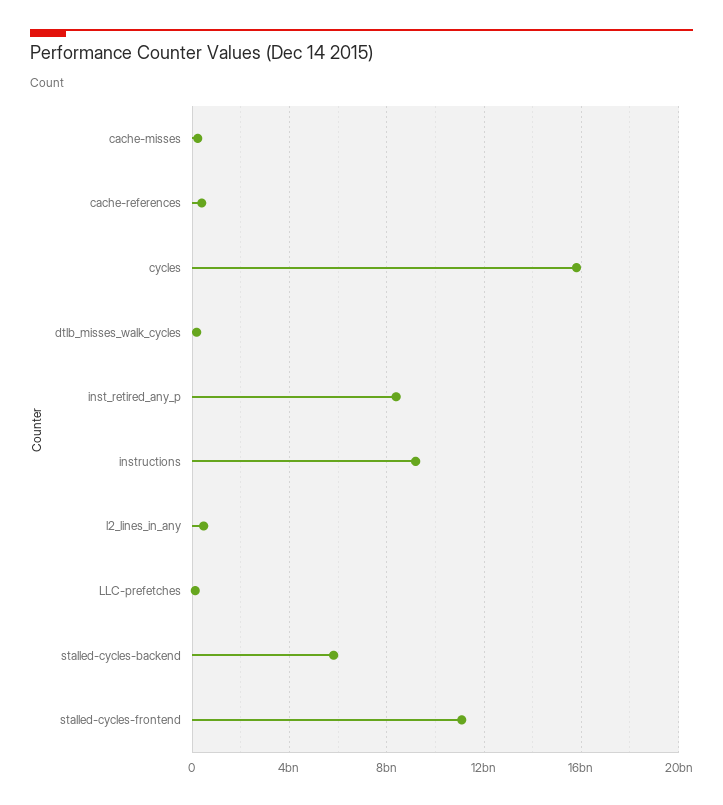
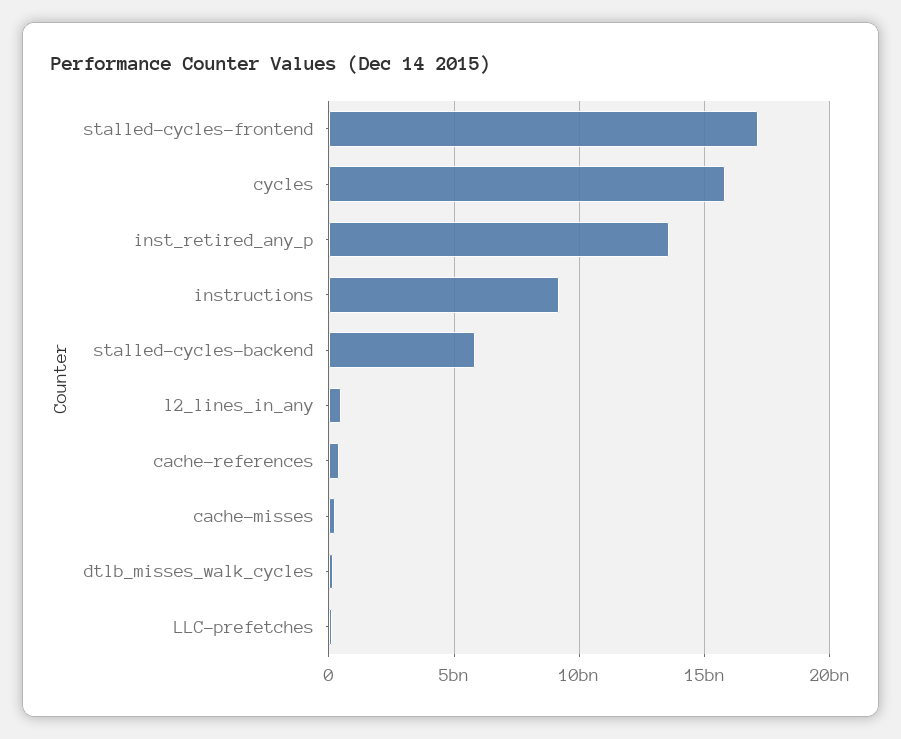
  {
    "cache-misses": 0,
    "cache-references": 500000000,
    "cycles": 16000000000,
    "dtlb_misses_walk_cycles": 0,
-   "inst_retired_any_p": 8500000000,
+   "inst_retired_any_p": 13500000000,
    "instructions": 9000000000,
    "l2_lines_in_any": 500000000,
    "LLC-prefetches": 0,
    "stalled-cycles-backend": 6000000000,
-   "stalled-cycles-frontend": 11000000000
+   "stalled-cycles-frontend": 17000000000
  }

